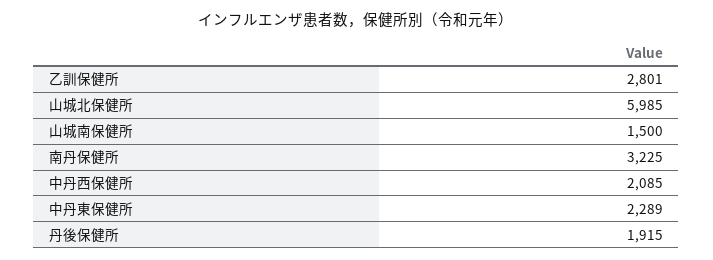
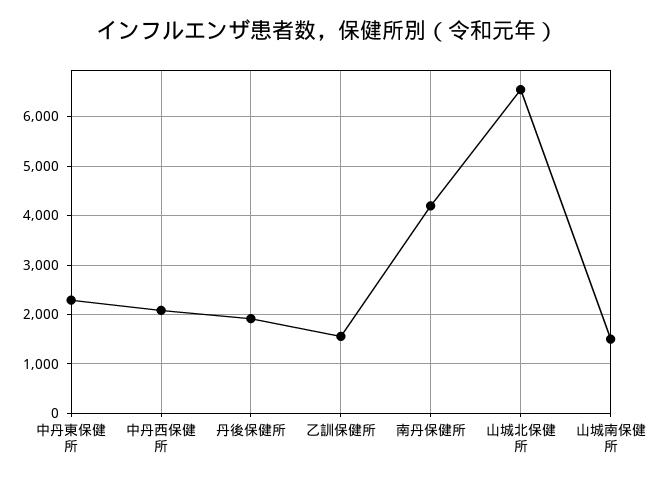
  {
-   "乙訓保健所": 2801,
+   "乙訓保健所": 1600,
-   "山城北保健所": 5985,
+   "山城北保健所": 6600,
    "山城南保健所": 1500,
-   "南丹保健所": 3225,
+   "南丹保健所": 4200,
    "中丹西保健所": 2085,
    "中丹東保健所": 2289,
    "丹後保健所": 1915
  }

